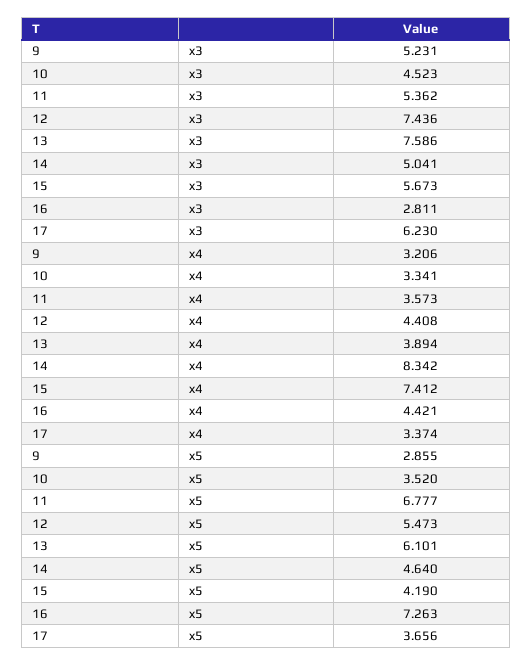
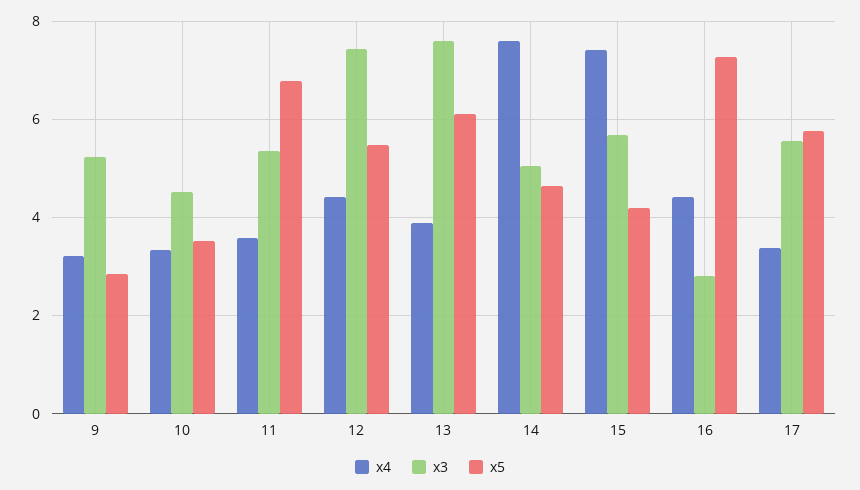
  {
    "x3": {
      "9": 5.231,
      "10": 4.523,
      "11": 5.362,
      "12": 7.436,
      "13": 7.586,
      "14": 5.041,
      "15": 5.673,
      "16": 2.811,
-     "17": 6.23
+     "17": 5.6
    },
    "x4": {
      "9": 3.206,
      "10": 3.341,
      "11": 3.573,
      "12": 4.408,
      "13": 3.894,
-     "14": 8.342,
+     "14": 7.6,
      "15": 7.412,
      "16": 4.421,
      "17": 3.374
    },
    "x5": {
      "9": 2.855,
      "10": 3.52,
      "11": 6.777,
      "12": 5.473,
      "13": 6.101,
      "14": 4.64,
      "15": 4.19,
      "16": 7.263,
-     "17": 3.656
+     "17": 5.8
    }
  }

